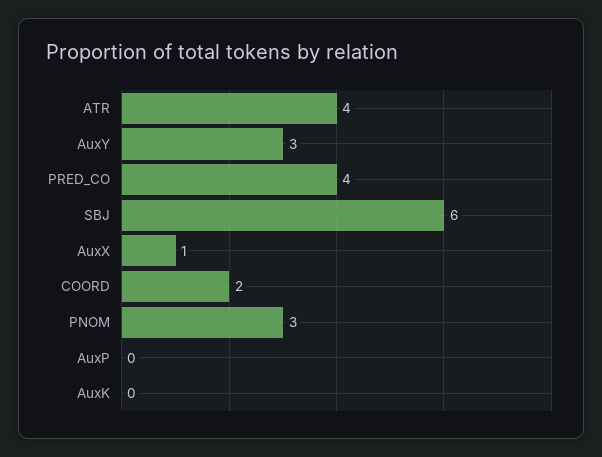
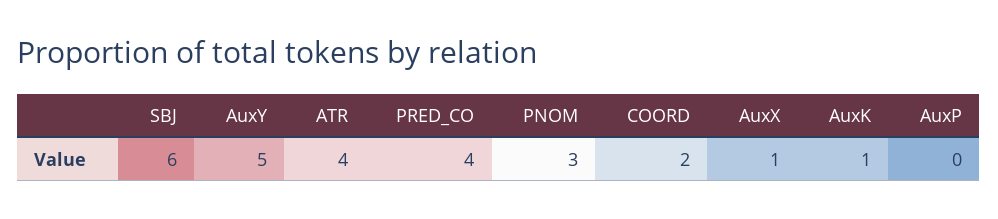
  {
    "ATR": 4,
-   "AuxY": 3,
+   "AuxY": 5,
    "PRED_CO": 4,
    "SBJ": 6,
    "AuxX": 1,
    "COORD": 2,
    "PNOM": 3,
    "AuxP": 0,
-   "AuxK": 0
+   "AuxK": 1
  }

